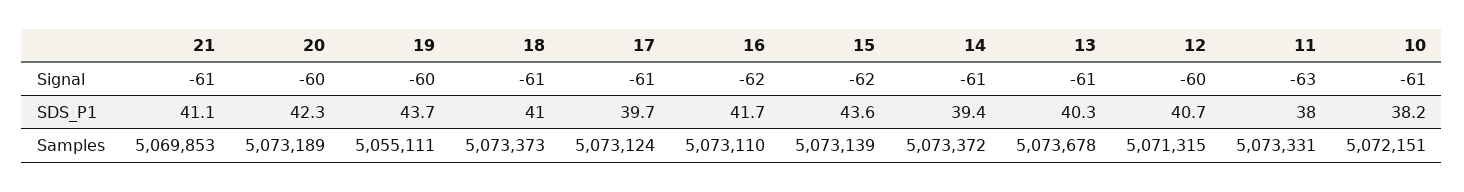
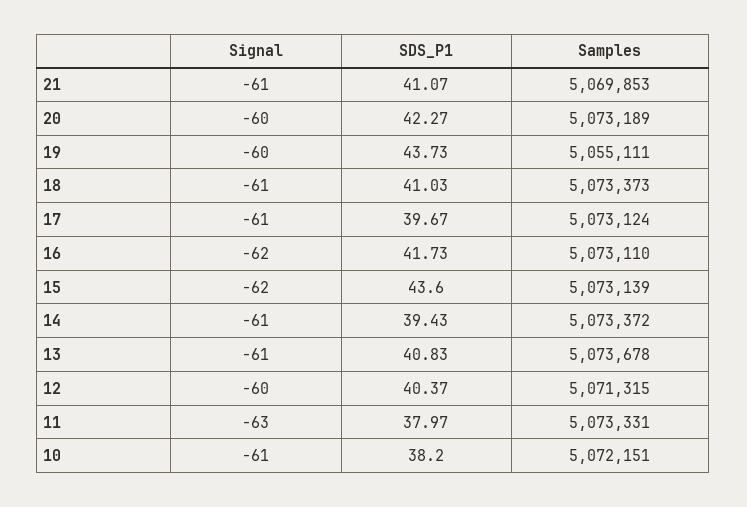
  {
    "21": {
      "Signal": -61,
      "SDS_P1": 41.07,
      "Samples": 5069853
    },
    "20": {
      "Signal": -60,
      "SDS_P1": 42.27,
      "Samples": 5073189
    },
    "19": {
      "Signal": -60,
      "SDS_P1": 43.73,
      "Samples": 5055111
    },
    "18": {
      "Signal": -61,
      "SDS_P1": 41.03,
      "Samples": 5073373
    },
    "17": {
      "Signal": -61,
      "SDS_P1": 39.67,
      "Samples": 5073124
    },
    "16": {
      "Signal": -62,
      "SDS_P1": 41.73,
      "Samples": 5073110
    },
    "15": {
      "Signal": -62,
      "SDS_P1": 43.6,
      "Samples": 5073139
    },
    "14": {
      "Signal": -61,
      "SDS_P1": 39.43,
      "Samples": 5073372
    },
    "13": {
      "Signal": -61,
-     "SDS_P1": 40.3,
+     "SDS_P1": 40.83,
      "Samples": 5073678
    },
    "12": {
      "Signal": -60,
-     "SDS_P1": 40.7,
+     "SDS_P1": 40.37,
      "Samples": 5071315
    },
    "11": {
      "Signal": -63,
      "SDS_P1": 37.97,
      "Samples": 5073331
    },
    "10": {
      "Signal": -61,
      "SDS_P1": 38.2,
      "Samples": 5072151
    }
  }

